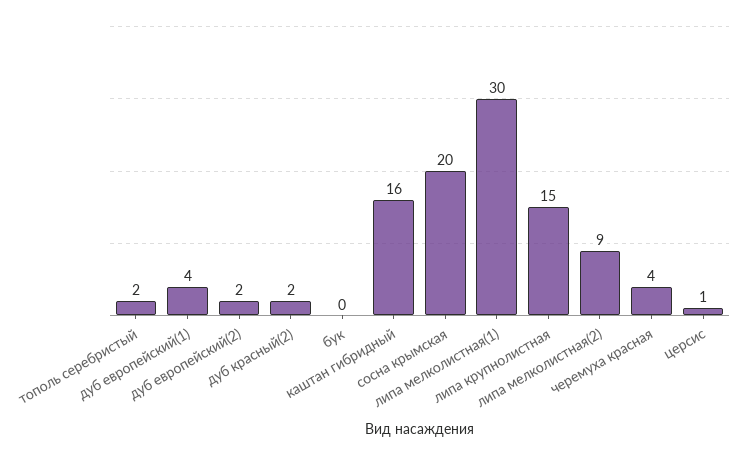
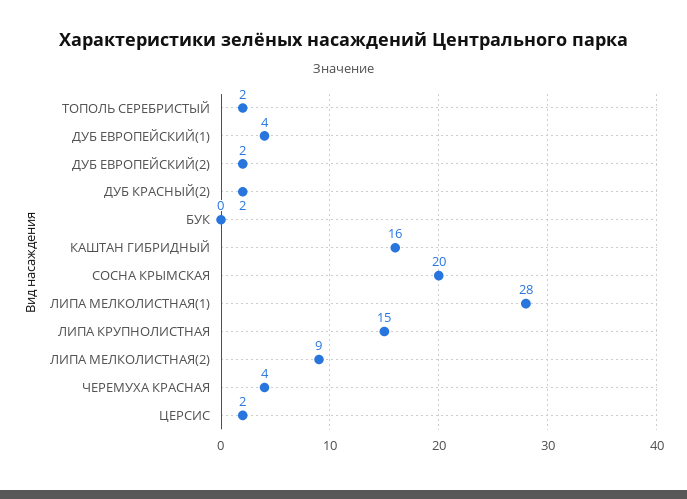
  {
    "тополь серебристый": 2,
    "дуб европейский(1)": 4,
    "дуб европейский(2)": 2,
    "дуб красный(2)": 2,
    "бук": 0,
    "каштан гибридный": 16,
    "сосна крымская": 20,
-   "липа мелколистная(1)": 30,
+   "липа мелколистная(1)": 28,
    "липа крупнолистная": 15,
    "липа мелколистная(2)": 9,
    "черемуха красная": 4,
-   "церсис": 1
+   "церсис": 2
  }

